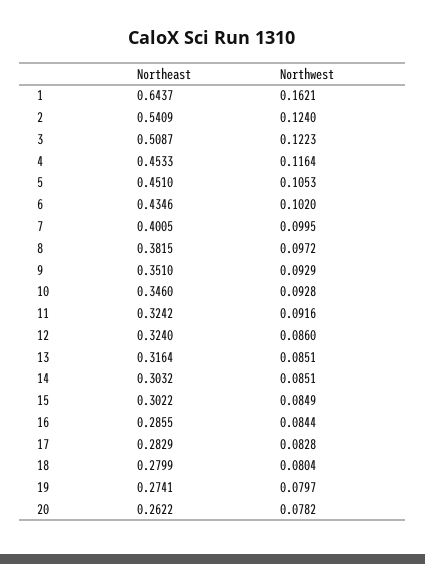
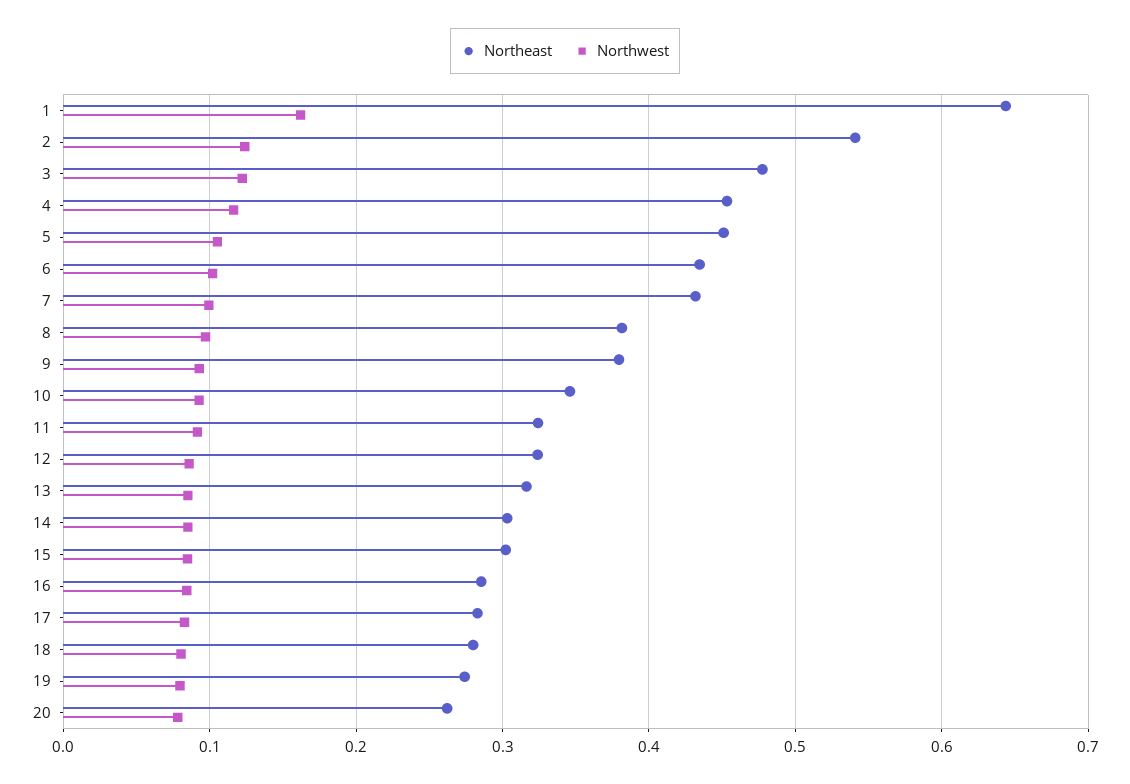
  {
    "Northeast": {
      "1": 0.6437,
      "2": 0.5409,
-     "3": 0.5087,
+     "3": 0.48,
      "4": 0.4533,
      "5": 0.451,
      "6": 0.4346,
-     "7": 0.4005,
+     "7": 0.43,
      "8": 0.3815,
-     "9": 0.351,
+     "9": 0.38,
      "10": 0.346,
      "11": 0.3242,
      "12": 0.324,
      "13": 0.3164,
      "14": 0.3032,
      "15": 0.3022,
      "16": 0.2855,
      "17": 0.2829,
      "18": 0.2799,
      "19": 0.2741,
      "20": 0.2622
    },
    "Northwest": {
      "1": 0.1621,
      "2": 0.124,
      "3": 0.1223,
      "4": 0.1164,
      "5": 0.1053,
      "6": 0.102,
      "7": 0.0995,
      "8": 0.0972,
      "9": 0.0929,
      "10": 0.0928,
      "11": 0.0916,
      "12": 0.086,
      "13": 0.0851,
      "14": 0.0851,
      "15": 0.0849,
      "16": 0.0844,
      "17": 0.0828,
      "18": 0.0804,
      "19": 0.0797,
      "20": 0.0782
    }
  }

